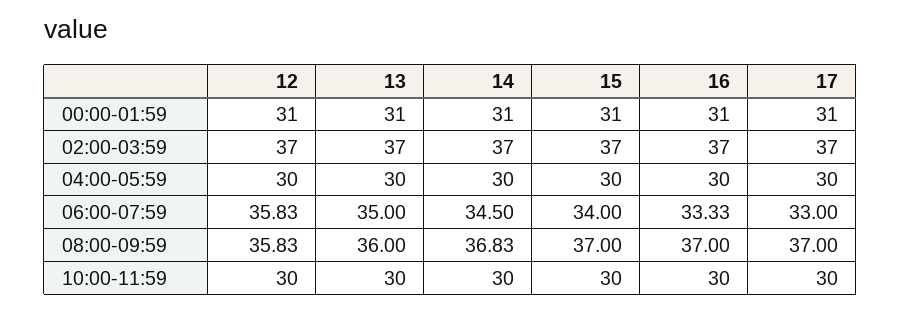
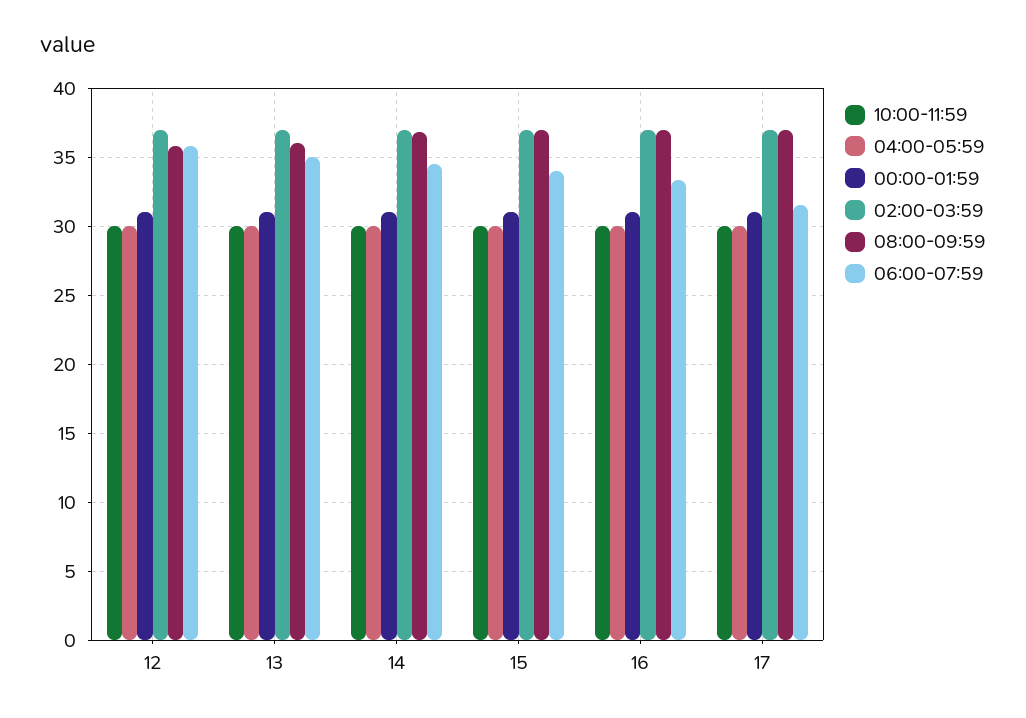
  {
    "00:00-01:59": {
      "12": 31,
      "13": 31,
      "14": 31,
      "15": 31,
      "16": 31,
      "17": 31
    },
    "02:00-03:59": {
      "12": 37,
      "13": 37,
      "14": 37,
      "15": 37,
      "16": 37,
      "17": 37
    },
    "04:00-05:59": {
      "12": 30,
      "13": 30,
      "14": 30,
      "15": 30,
      "16": 30,
      "17": 30
    },
    "06:00-07:59": {
      "12": 35.83,
      "13": 35,
      "14": 34.5,
      "15": 34,
      "16": 33.33,
-     "17": 33
+     "17": 31.5
    },
    "08:00-09:59": {
      "12": 35.83,
      "13": 36,
      "14": 36.83,
      "15": 37,
      "16": 37,
      "17": 37
    },
    "10:00-11:59": {
      "12": 30,
      "13": 30,
      "14": 30,
      "15": 30,
      "16": 30,
      "17": 30
    }
  }

